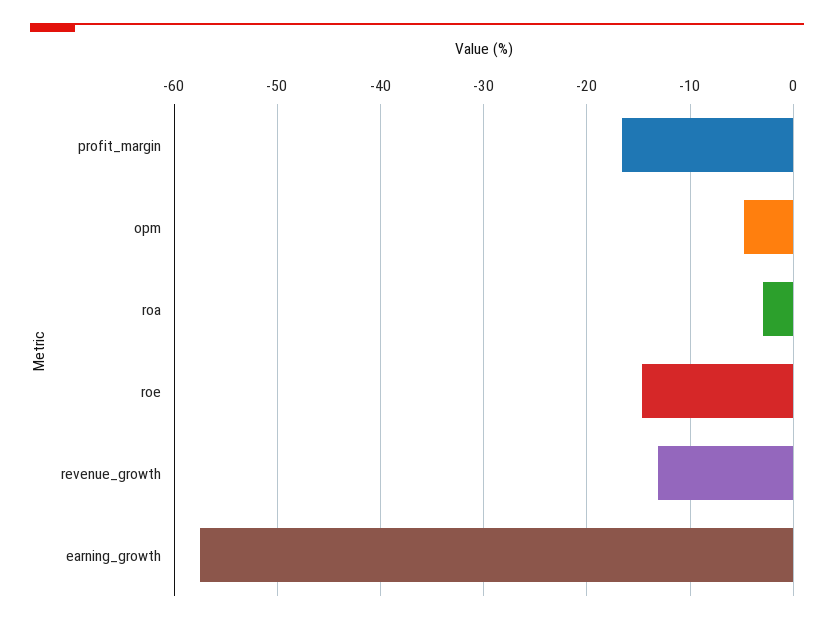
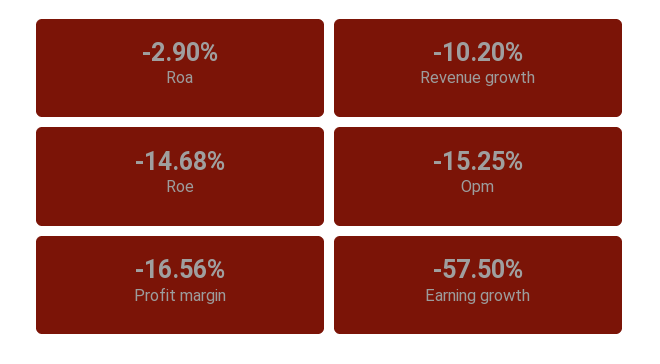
  {
    "profit_margin": -16.56,
-   "opm": -5,
+   "opm": -15.25,
    "roa": -2.9,
    "roe": -14.68,
-   "revenue_growth": -13,
+   "revenue_growth": -10.2,
    "earning_growth": -57.5
  }

